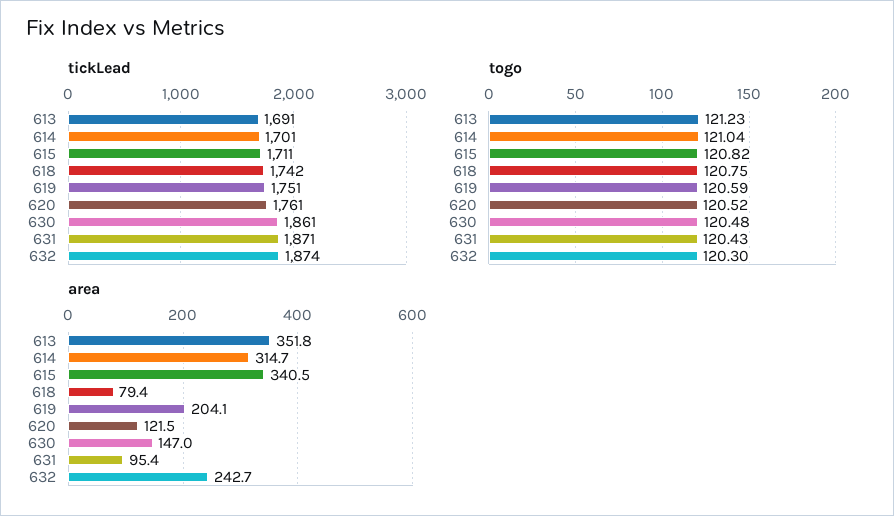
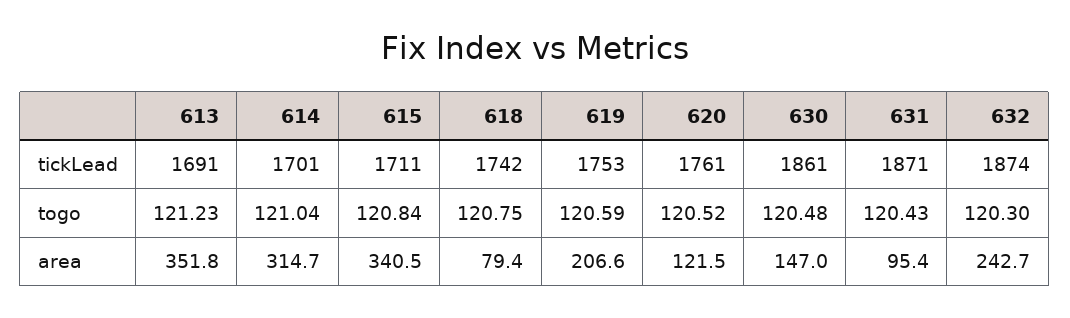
  {
    "tickLead": {
      "613": 1691,
      "614": 1701,
      "615": 1711,
      "618": 1742,
-     "619": 1751,
+     "619": 1753,
      "620": 1761,
      "630": 1861,
      "631": 1871,
      "632": 1874
    },
    "togo": {
      "613": 121.23,
      "614": 121.04,
-     "615": 120.82,
+     "615": 120.84,
      "618": 120.75,
      "619": 120.59,
      "620": 120.52,
      "630": 120.48,
      "631": 120.43,
      "632": 120.3
    },
    "area": {
      "613": 351.8,
      "614": 314.7,
      "615": 340.5,
      "618": 79.4,
-     "619": 204.1,
+     "619": 206.6,
      "620": 121.5,
      "630": 147,
      "631": 95.4,
      "632": 242.7
    }
  }

